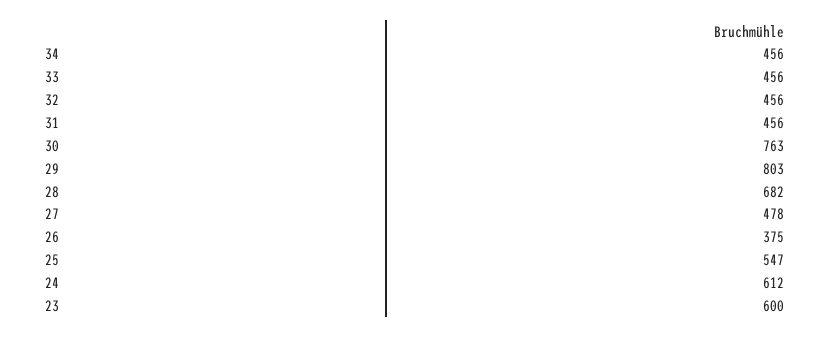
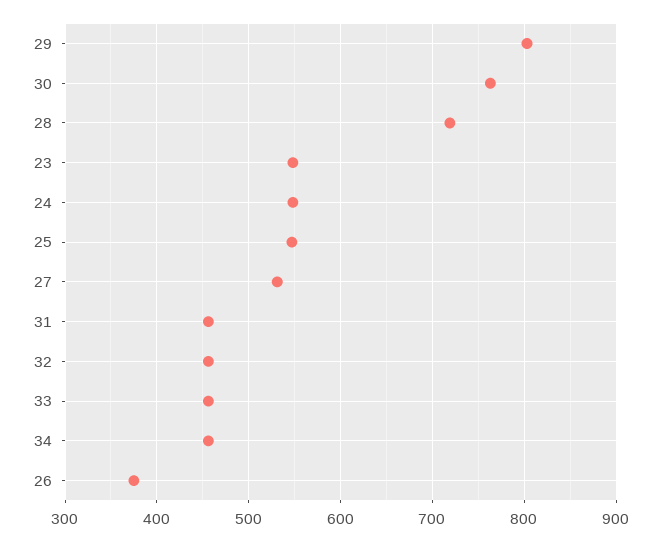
  {
    "34": 456,
    "33": 456,
    "32": 456,
    "31": 456,
    "30": 763,
    "29": 803,
-   "28": 682,
+   "28": 720,
-   "27": 478,
+   "27": 530,
    "26": 375,
    "25": 547,
-   "24": 612,
+   "24": 550,
-   "23": 600
+   "23": 550
  }

